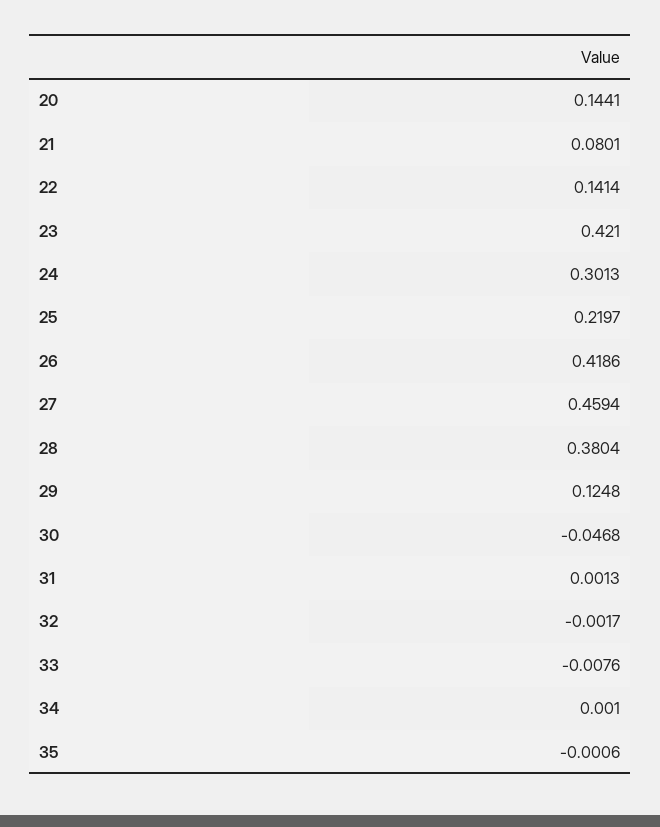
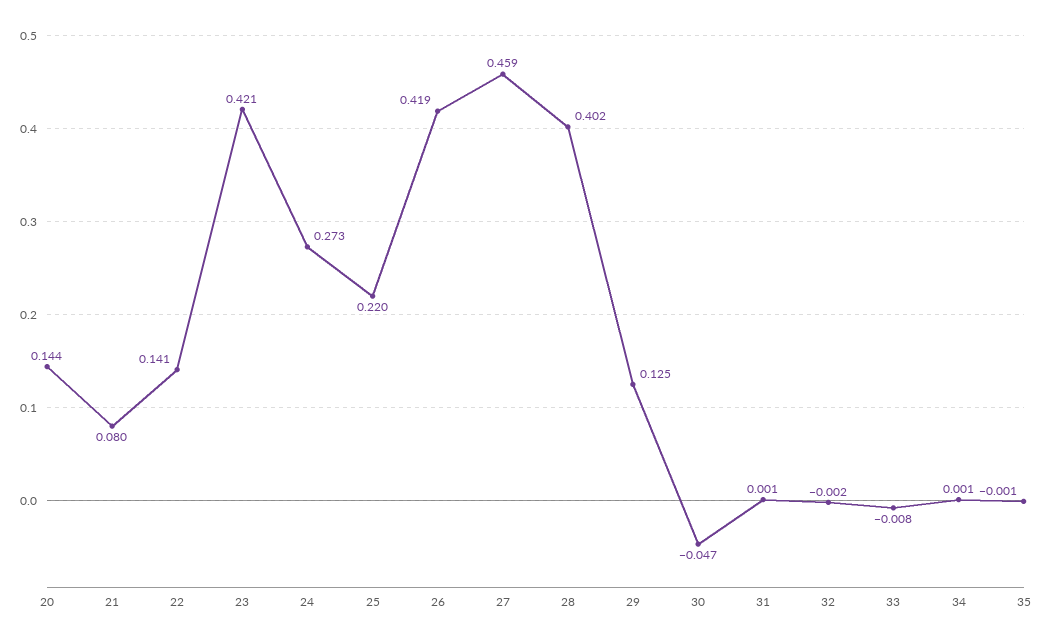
  {
    "20": 0.1441,
    "21": 0.0801,
    "22": 0.1414,
    "23": 0.421,
-   "24": 0.3013,
+   "24": 0.273,
    "25": 0.2197,
    "26": 0.4186,
    "27": 0.4594,
-   "28": 0.3804,
+   "28": 0.402,
    "29": 0.1248,
    "30": -0.0468,
    "31": 0.0013,
    "32": -0.0017,
    "33": -0.0076,
    "34": 0.001,
    "35": -0.0006
  }

